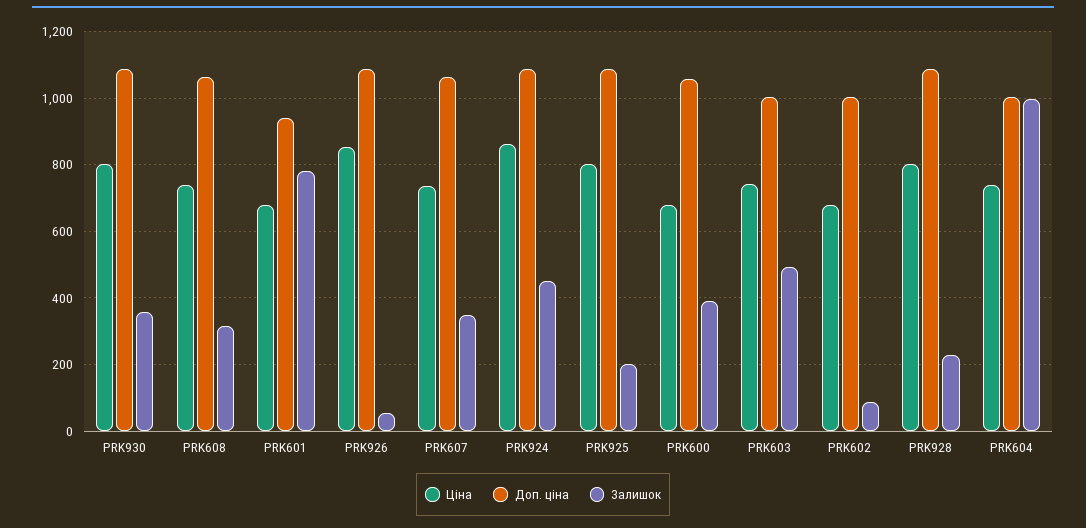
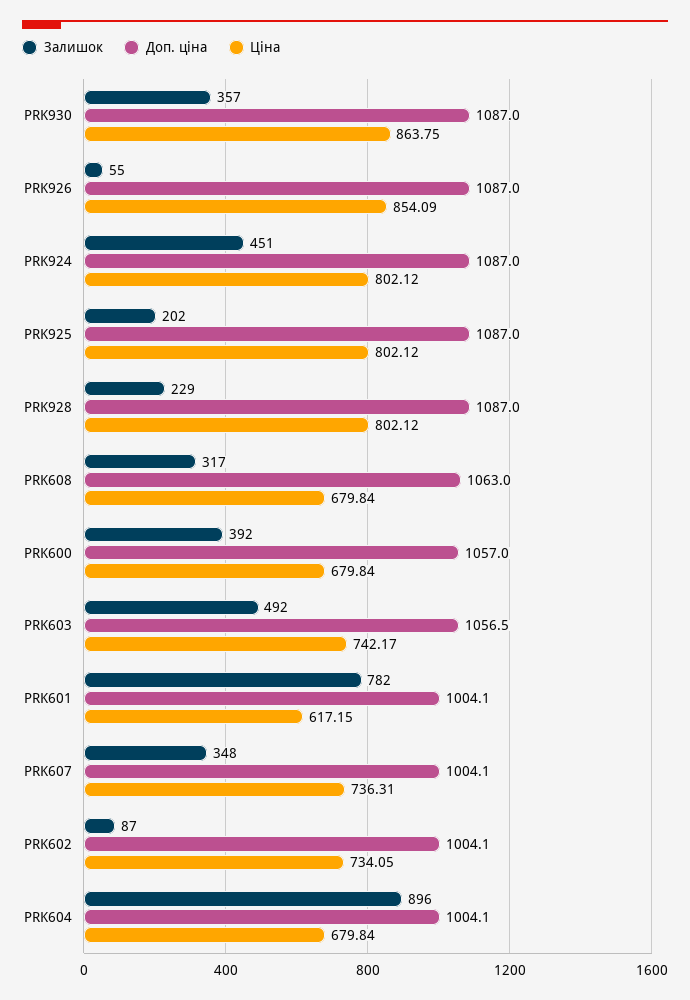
  {
    "Ціна": {
-     "PRK930": 800,
+     "PRK930": 863.75,
-     "PRK608": 740,
+     "PRK608": 679.84,
-     "PRK601": 680,
+     "PRK601": 617.15,
      "PRK926": 854.09,
      "PRK607": 736.31,
-     "PRK924": 860,
+     "PRK924": 802.12,
      "PRK925": 802.12,
      "PRK600": 679.84,
      "PRK603": 742.17,
-     "PRK602": 680,
+     "PRK602": 734.05,
      "PRK928": 802.12,
-     "PRK604": 740
+     "PRK604": 679.84
    },
    "Доп. ціна": {
      "PRK930": 1087,
      "PRK608": 1063,
-     "PRK601": 940,
+     "PRK601": 1004.1,
      "PRK926": 1087,
-     "PRK607": 1060,
+     "PRK607": 1004.1,
      "PRK924": 1087,
      "PRK925": 1087,
      "PRK600": 1057,
-     "PRK603": 1000,
+     "PRK603": 1056.5,
      "PRK602": 1004.1,
      "PRK928": 1087,
      "PRK604": 1004.1
    },
    "Залишок": {
      "PRK930": 357,
      "PRK608": 317,
      "PRK601": 782,
      "PRK926": 55,
      "PRK607": 348,
      "PRK924": 451,
      "PRK925": 202,
      "PRK600": 392,
      "PRK603": 492,
      "PRK602": 87,
      "PRK928": 229,
-     "PRK604": 1000
+     "PRK604": 896
    }
  }

